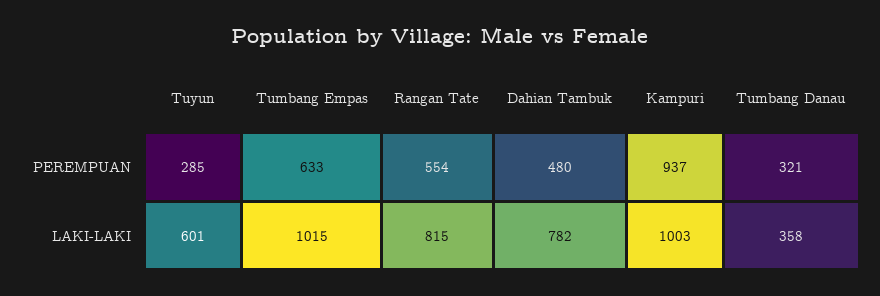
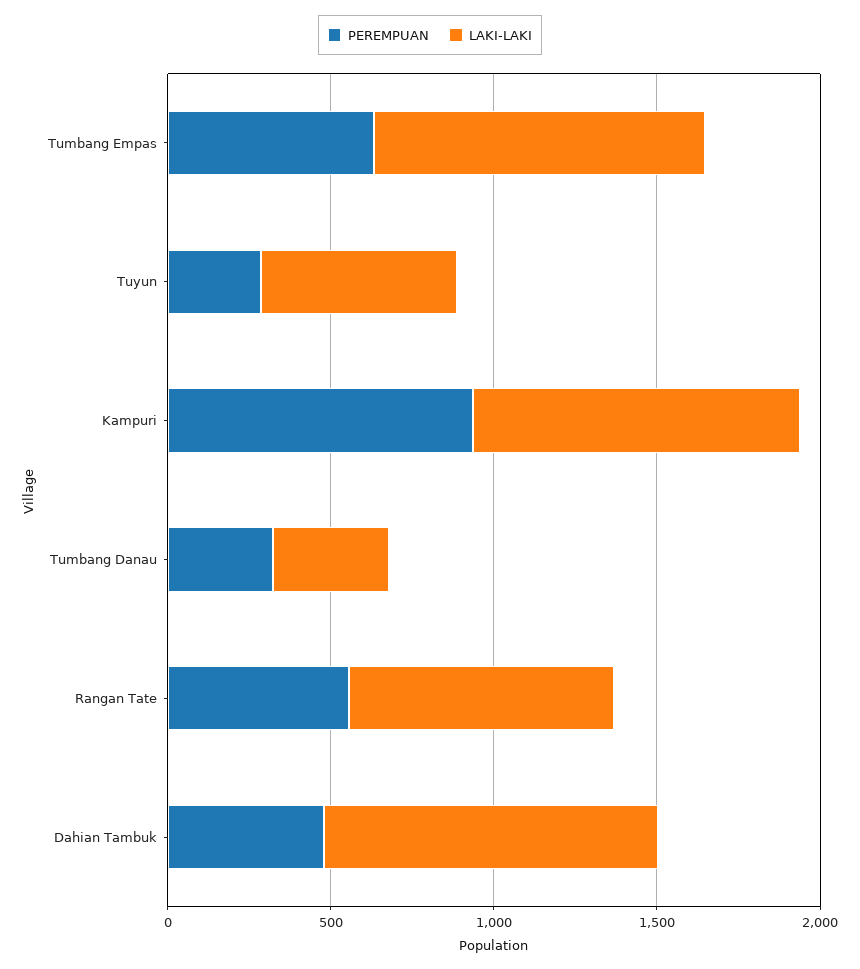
  {
    "PEREMPUAN": {
      "Tuyun": 285,
      "Tumbang Empas": 633,
      "Rangan Tate": 554,
      "Dahian Tambuk": 480,
      "Kampuri": 937,
      "Tumbang Danau": 321
    },
    "LAKI-LAKI": {
      "Tuyun": 601,
      "Tumbang Empas": 1015,
      "Rangan Tate": 815,
-     "Dahian Tambuk": 782,
+     "Dahian Tambuk": 1000,
      "Kampuri": 1003,
      "Tumbang Danau": 358
    }
  }

